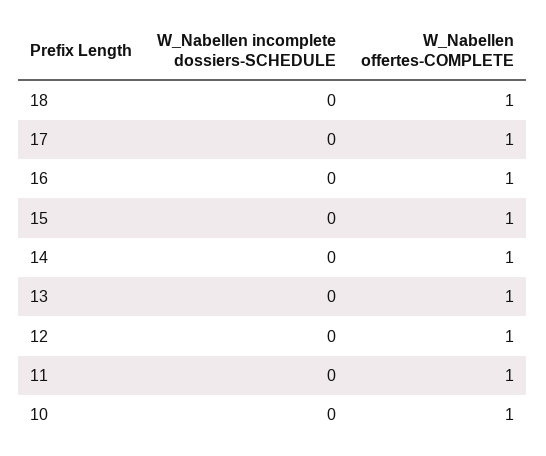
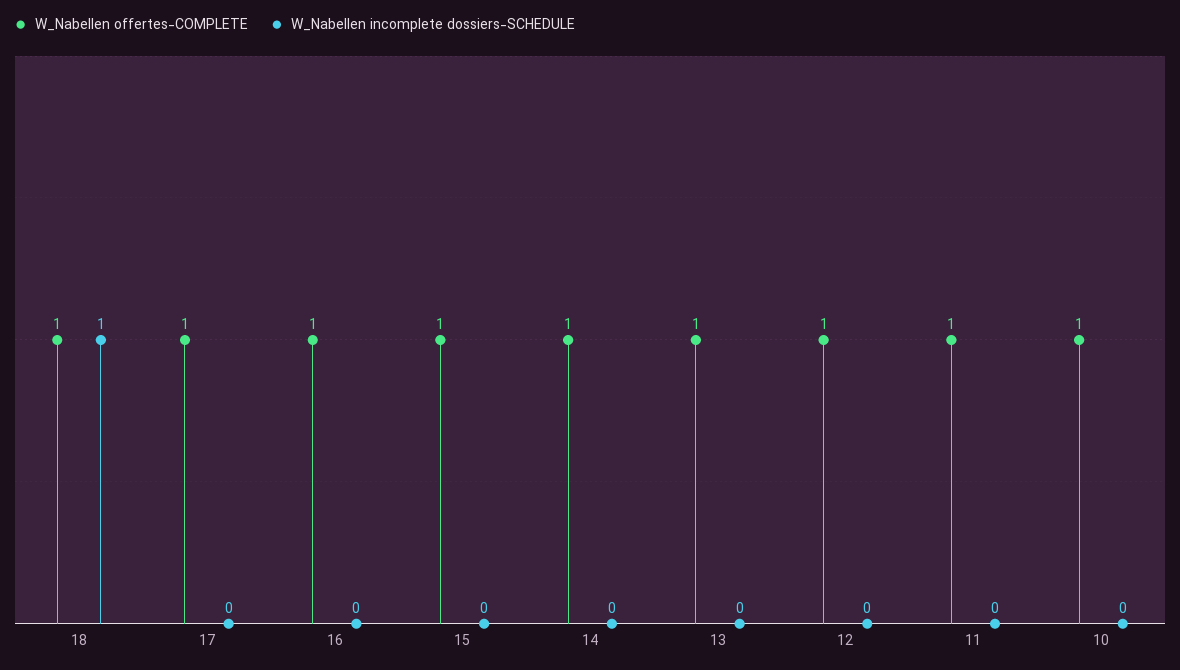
  {
    "W_Nabellen incomplete dossiers-SCHEDULE": {
-     "18": 0,
+     "18": 1,
      "17": 0,
      "16": 0,
      "15": 0,
      "14": 0,
      "13": 0,
      "12": 0,
      "11": 0,
      "10": 0
    },
    "W_Nabellen offertes-COMPLETE": {
      "18": 1,
      "17": 1,
      "16": 1,
      "15": 1,
      "14": 1,
      "13": 1,
      "12": 1,
      "11": 1,
      "10": 1
    }
  }

